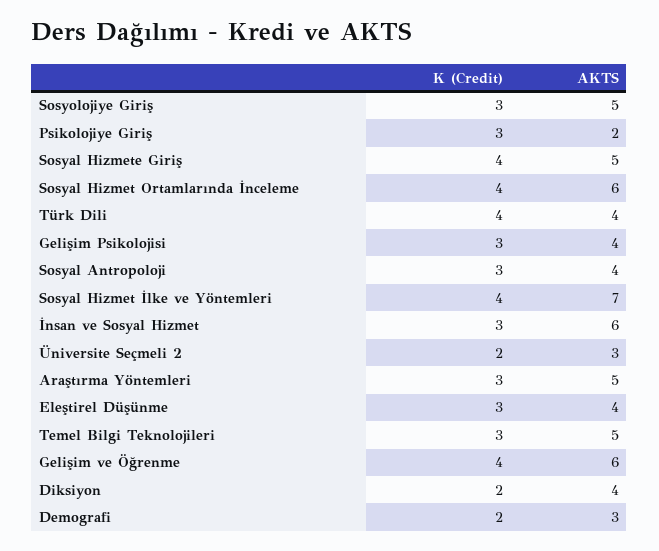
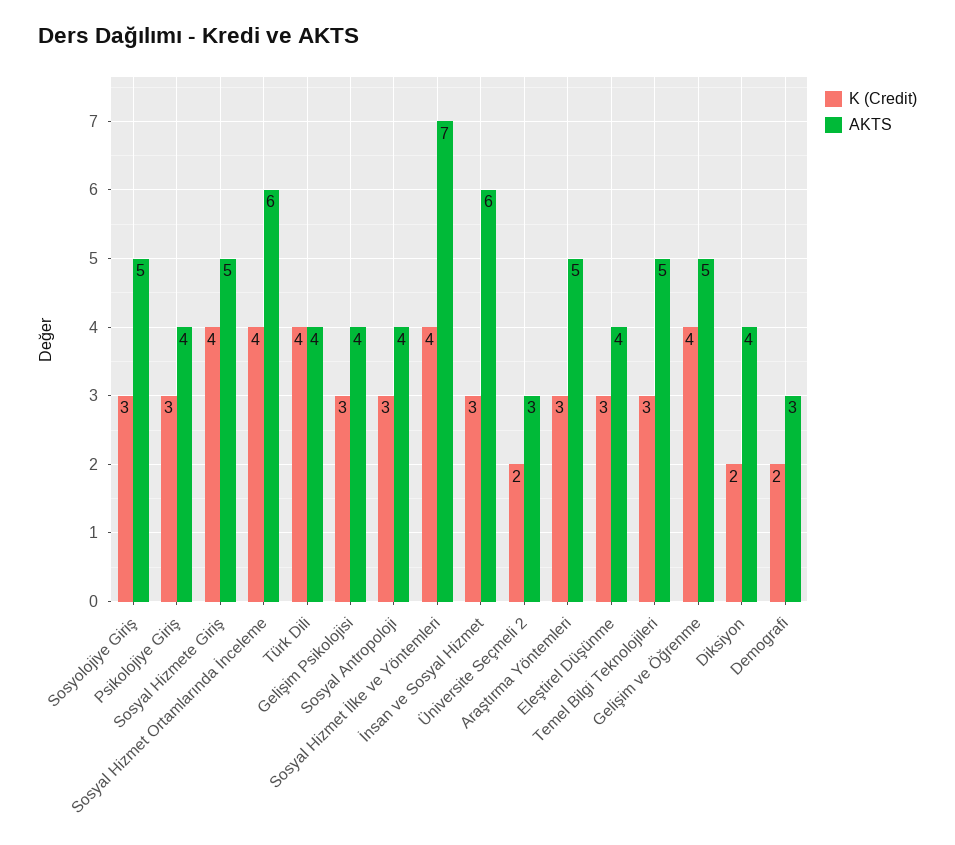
  {
    "K (Credit)": {
      "Sosyolojiye Giriş": 3,
      "Psikolojiye Giriş": 3,
      "Sosyal Hizmete Giriş": 4,
      "Sosyal Hizmet Ortamlarında İnceleme": 4,
      "Türk Dili": 4,
      "Gelişim Psikolojisi": 3,
      "Sosyal Antropoloji": 3,
      "Sosyal Hizmet İlke ve Yöntemleri": 4,
      "İnsan ve Sosyal Hizmet": 3,
      "Üniversite Seçmeli 2": 2,
      "Araştırma Yöntemleri": 3,
      "Eleştirel Düşünme": 3,
      "Temel Bilgi Teknolojileri": 3,
      "Gelişim ve Öğrenme": 4,
      "Diksiyon": 2,
      "Demografi": 2
    },
    "AKTS": {
      "Sosyolojiye Giriş": 5,
-     "Psikolojiye Giriş": 2,
+     "Psikolojiye Giriş": 4,
      "Sosyal Hizmete Giriş": 5,
      "Sosyal Hizmet Ortamlarında İnceleme": 6,
      "Türk Dili": 4,
      "Gelişim Psikolojisi": 4,
      "Sosyal Antropoloji": 4,
      "Sosyal Hizmet İlke ve Yöntemleri": 7,
      "İnsan ve Sosyal Hizmet": 6,
      "Üniversite Seçmeli 2": 3,
      "Araştırma Yöntemleri": 5,
      "Eleştirel Düşünme": 4,
      "Temel Bilgi Teknolojileri": 5,
-     "Gelişim ve Öğrenme": 6,
+     "Gelişim ve Öğrenme": 5,
      "Diksiyon": 4,
      "Demografi": 3
    }
  }

